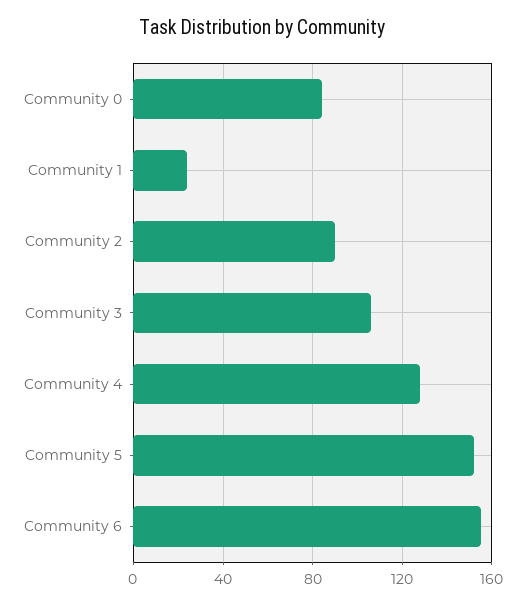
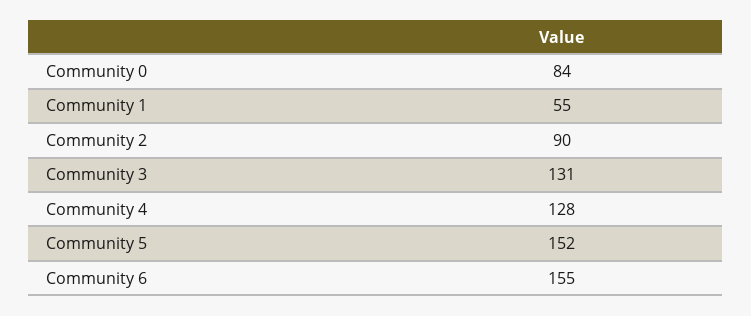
  {
    "Community 0": 84,
-   "Community 1": 25,
+   "Community 1": 55,
    "Community 2": 90,
-   "Community 3": 105,
+   "Community 3": 131,
    "Community 4": 128,
    "Community 5": 152,
    "Community 6": 155
  }

